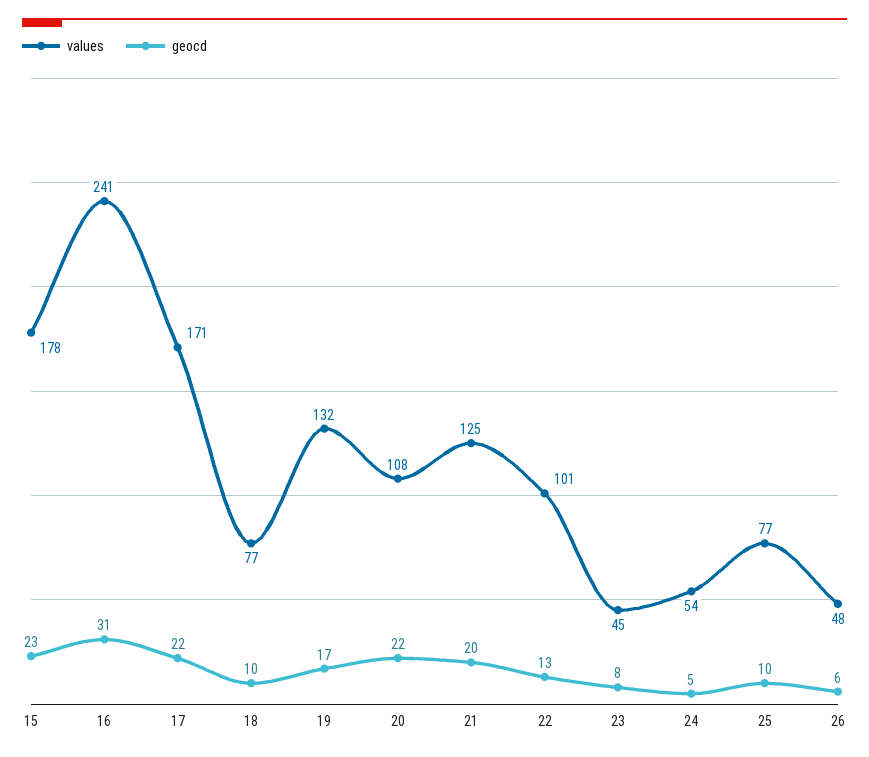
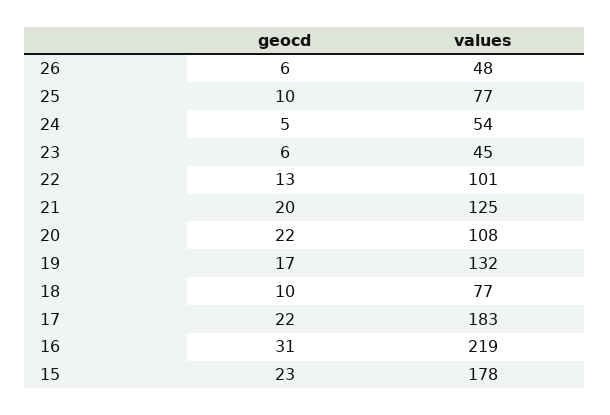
  {
    "values": {
      "15": 178,
-     "16": 241,
+     "16": 219,
-     "17": 171,
+     "17": 183,
      "18": 77,
      "19": 132,
      "20": 108,
      "21": 125,
      "22": 101,
      "23": 45,
      "24": 54,
      "25": 77,
      "26": 48
    },
    "geocd": {
      "15": 23,
      "16": 31,
      "17": 22,
      "18": 10,
      "19": 17,
      "20": 22,
      "21": 20,
      "22": 13,
-     "23": 8,
+     "23": 6,
      "24": 5,
      "25": 10,
      "26": 6
    }
  }

